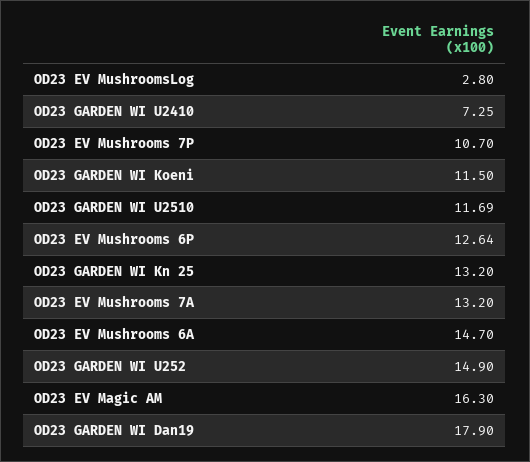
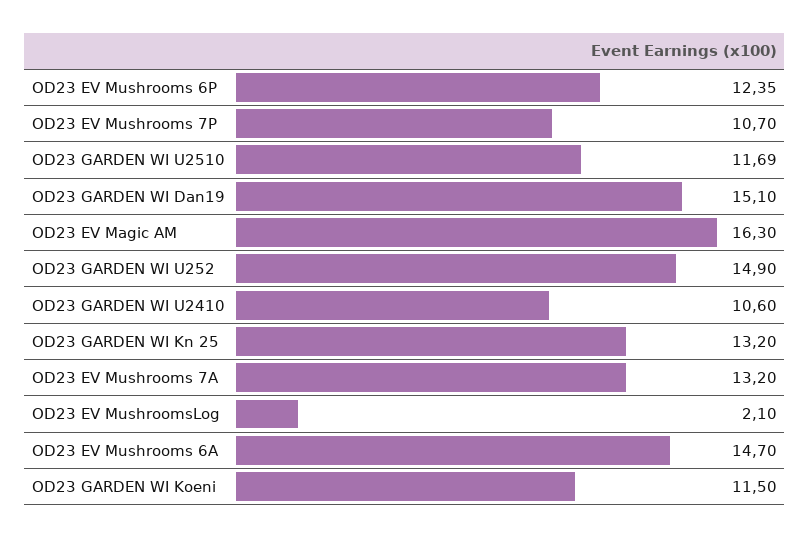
  {
-   "OD23 EV MushroomsLog": 2.8,
+   "OD23 EV MushroomsLog": 2.1,
-   "OD23 GARDEN WI U2410": 7.25,
+   "OD23 GARDEN WI U2410": 10.6,
    "OD23 EV Mushrooms 7P": 10.7,
    "OD23 GARDEN WI Koeni": 11.5,
    "OD23 GARDEN WI U2510": 11.69,
-   "OD23 EV Mushrooms 6P": 12.64,
+   "OD23 EV Mushrooms 6P": 12.35,
    "OD23 GARDEN WI Kn 25": 13.2,
    "OD23 EV Mushrooms 7A": 13.2,
    "OD23 EV Mushrooms 6A": 14.7,
    "OD23 GARDEN WI U252": 14.9,
    "OD23 EV Magic AM": 16.3,
-   "OD23 GARDEN WI Dan19": 17.9
+   "OD23 GARDEN WI Dan19": 15.1
  }

